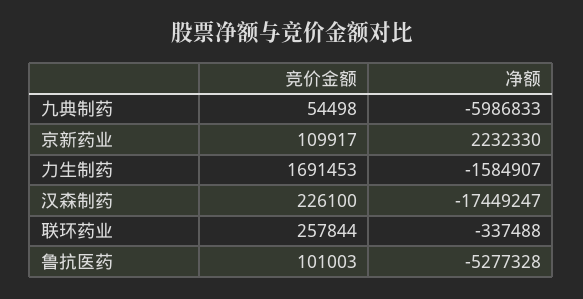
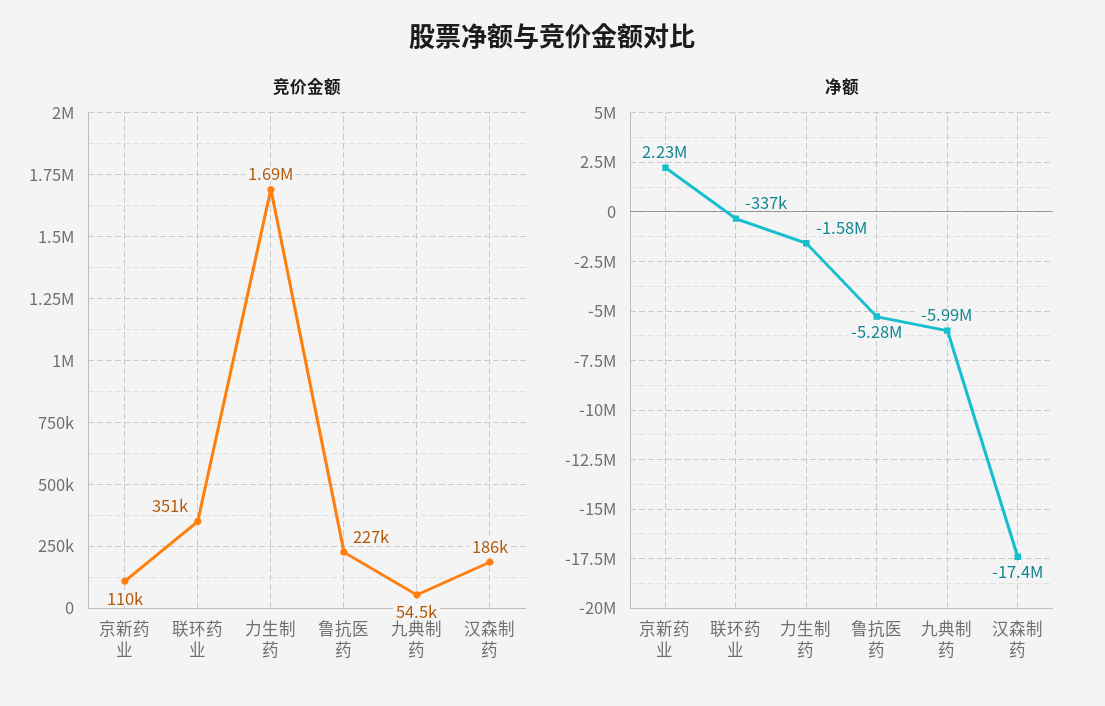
  {
    "竞价金额": {
      "九典制药": 54498,
      "京新药业": 109917,
      "力生制药": 1691453,
-     "汉森制药": 226100,
+     "汉森制药": 186000,
-     "联环药业": 257844,
+     "联环药业": 351000,
-     "鲁抗医药": 101003
+     "鲁抗医药": 227000
    },
    "净额": {
      "九典制药": -5986833,
      "京新药业": 2232330,
      "力生制药": -1584907,
      "汉森制药": -17449247,
      "联环药业": -337488,
      "鲁抗医药": -5277328
    }
  }

